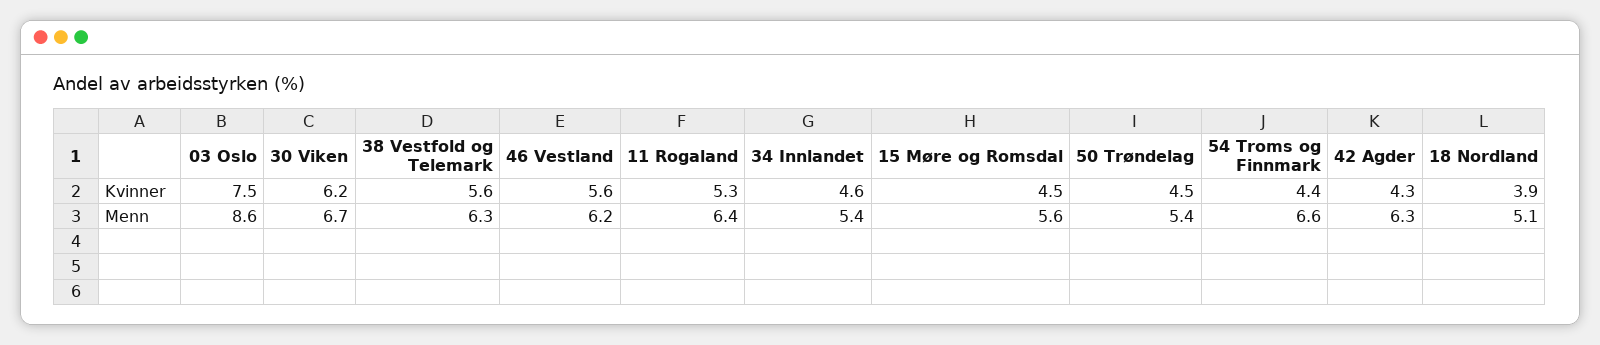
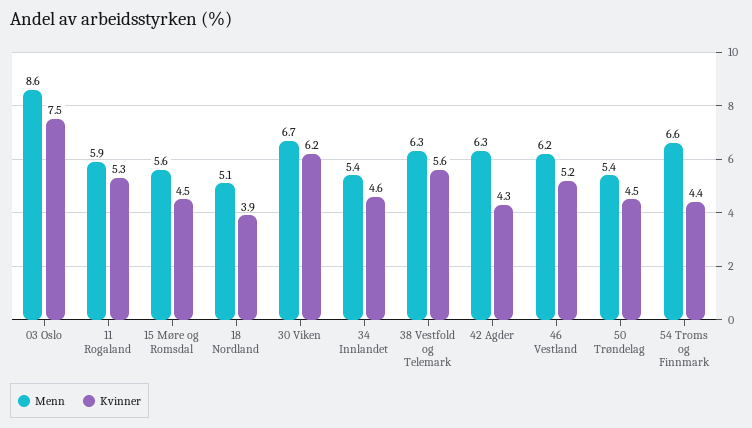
  {
    "Kvinner": {
      "03 Oslo": 7.5,
      "30 Viken": 6.2,
      "38 Vestfold og Telemark": 5.6,
-     "46 Vestland": 5.6,
+     "46 Vestland": 5.2,
      "11 Rogaland": 5.3,
      "34 Innlandet": 4.6,
      "15 Møre og Romsdal": 4.5,
      "50 Trøndelag": 4.5,
      "54 Troms og Finnmark": 4.4,
      "42 Agder": 4.3,
      "18 Nordland": 3.9
    },
    "Menn": {
      "03 Oslo": 8.6,
      "30 Viken": 6.7,
      "38 Vestfold og Telemark": 6.3,
      "46 Vestland": 6.2,
-     "11 Rogaland": 6.4,
+     "11 Rogaland": 5.9,
      "34 Innlandet": 5.4,
      "15 Møre og Romsdal": 5.6,
      "50 Trøndelag": 5.4,
      "54 Troms og Finnmark": 6.6,
      "42 Agder": 6.3,
      "18 Nordland": 5.1
    }
  }

